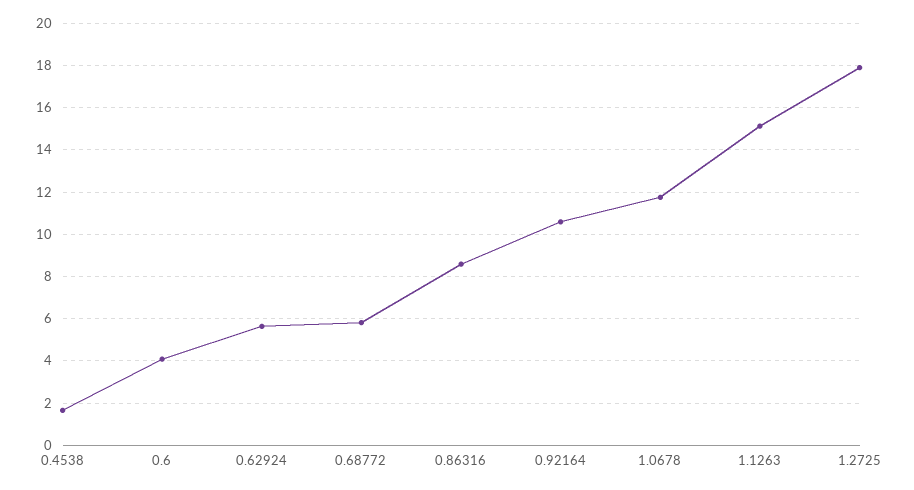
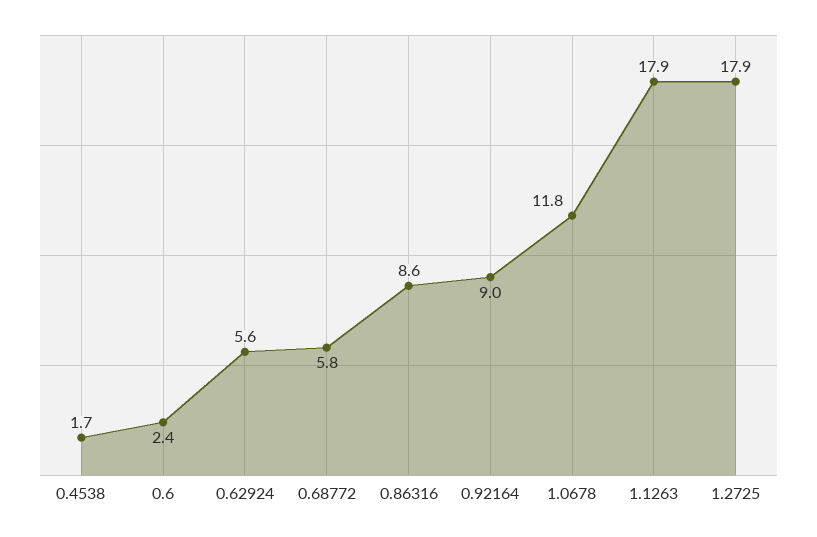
  {
    "0.4538": 1.7,
-   "0.6": 4,
+   "0.6": 2.4,
    "0.62924": 5.6,
    "0.68772": 5.8,
    "0.86316": 8.6,
-   "0.92164": 10.5,
+   "0.92164": 9,
    "1.0678": 11.8,
-   "1.1263": 15,
+   "1.1263": 17.9,
    "1.2725": 17.9
  }

